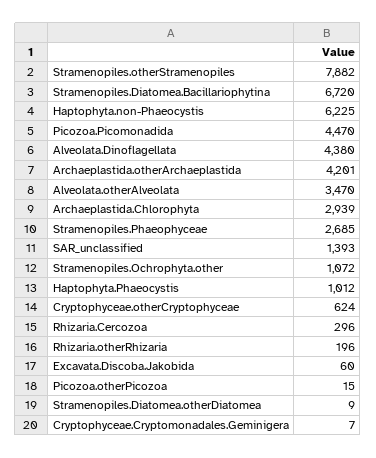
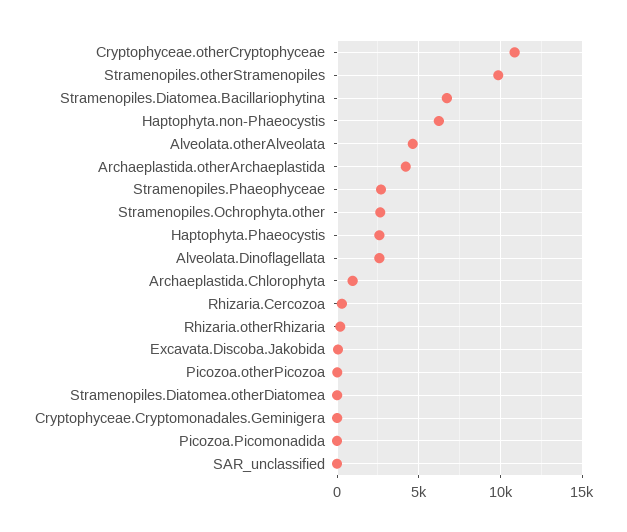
  {
-   "Stramenopiles.otherStramenopiles": 7882,
+   "Stramenopiles.otherStramenopiles": 10000,
    "Stramenopiles.Diatomea.Bacillariophytina": 6720,
    "Haptophyta.non-Phaeocystis": 6225,
-   "Picozoa.Picomonadida": 4470,
+   "Picozoa.Picomonadida": 0,
-   "Alveolata.Dinoflagellata": 4380,
+   "Alveolata.Dinoflagellata": 2500,
    "Archaeplastida.otherArchaeplastida": 4201,
-   "Alveolata.otherAlveolata": 3470,
+   "Alveolata.otherAlveolata": 4500,
-   "Archaeplastida.Chlorophyta": 2939,
+   "Archaeplastida.Chlorophyta": 1000,
    "Stramenopiles.Phaeophyceae": 2685,
-   "SAR_unclassified": 1393,
+   "SAR_unclassified": 0,
-   "Stramenopiles.Ochrophyta.other": 1072,
+   "Stramenopiles.Ochrophyta.other": 2500,
-   "Haptophyta.Phaeocystis": 1012,
+   "Haptophyta.Phaeocystis": 2500,
-   "Cryptophyceae.otherCryptophyceae": 624,
+   "Cryptophyceae.otherCryptophyceae": 11000,
    "Rhizaria.Cercozoa": 296,
    "Rhizaria.otherRhizaria": 196,
    "Excavata.Discoba.Jakobida": 60,
    "Picozoa.otherPicozoa": 15,
    "Stramenopiles.Diatomea.otherDiatomea": 9,
    "Cryptophyceae.Cryptomonadales.Geminigera": 7
  }

